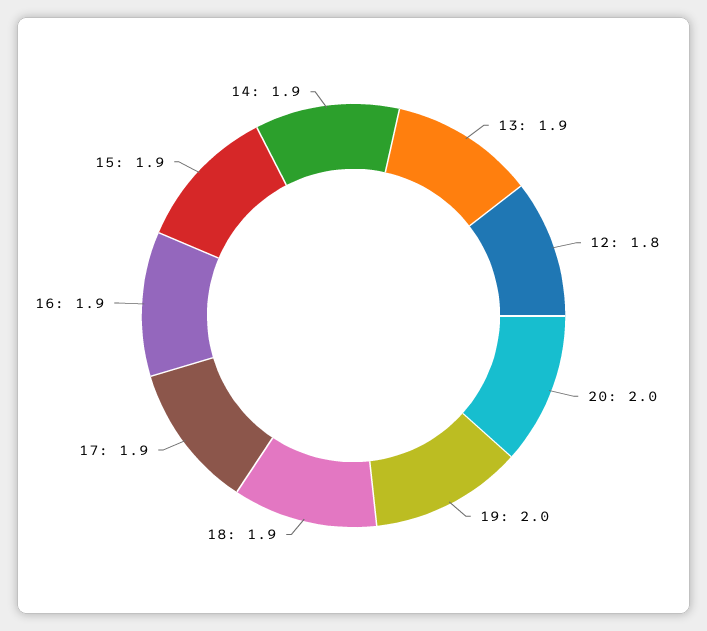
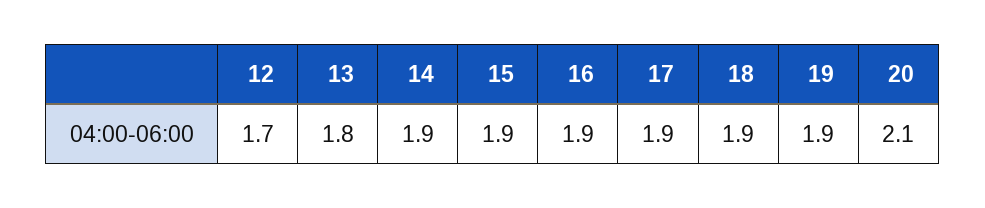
  {
-   "13": 1.9,
+   "13": 1.8,
-   "12": 1.8,
+   "12": 1.7,
-   "20": 2,
+   "20": 2.1,
-   "19": 2,
+   "19": 1.9,
    "18": 1.9,
    "17": 1.9,
    "16": 1.9,
    "15": 1.9,
    "14": 1.9
  }

